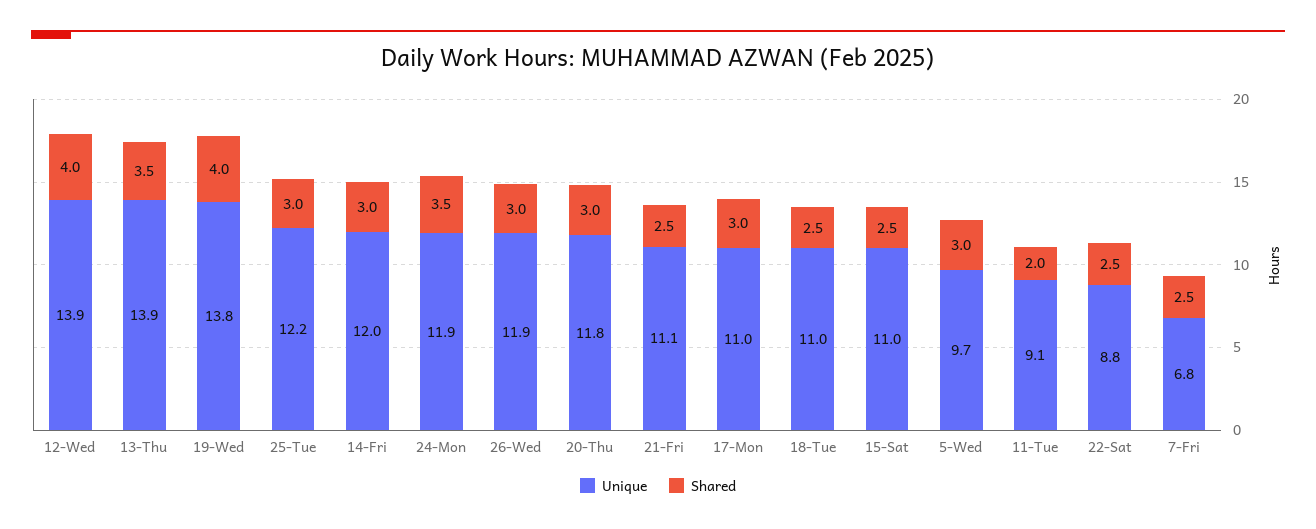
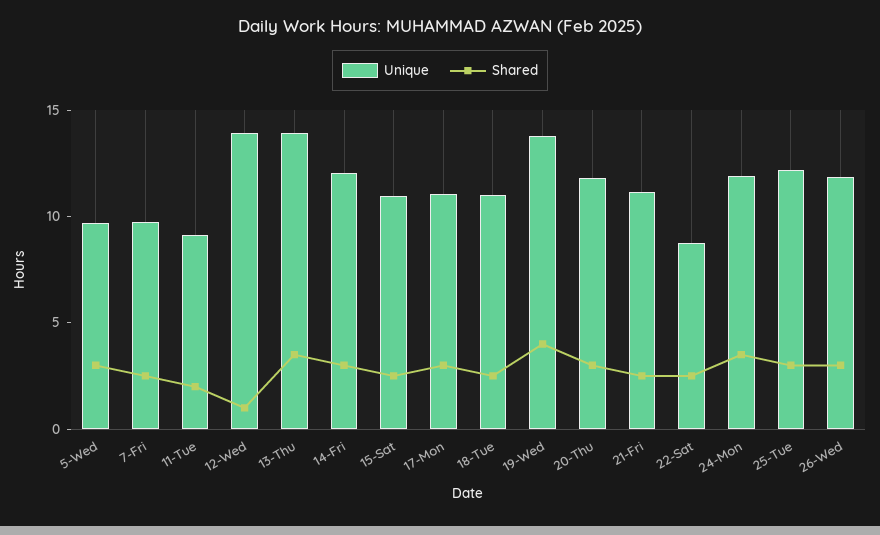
  {
    "Unique": {
      "12-Wed": 13.9,
      "13-Thu": 13.9,
      "19-Wed": 13.8,
      "25-Tue": 12.2,
      "14-Fri": 12,
      "24-Mon": 11.9,
      "26-Wed": 11.9,
      "20-Thu": 11.8,
      "21-Fri": 11.1,
      "17-Mon": 11,
      "18-Tue": 11,
      "15-Sat": 11,
      "5-Wed": 9.7,
      "11-Tue": 9.1,
      "22-Sat": 8.8,
-     "7-Fri": 6.8
+     "7-Fri": 10
    },
    "Shared": {
-     "12-Wed": 4,
+     "12-Wed": 1,
      "13-Thu": 3.5,
      "19-Wed": 4,
      "25-Tue": 3,
      "14-Fri": 3,
      "24-Mon": 3.5,
      "26-Wed": 3,
      "20-Thu": 3,
      "21-Fri": 2.5,
      "17-Mon": 3,
      "18-Tue": 2.5,
      "15-Sat": 2.5,
      "5-Wed": 3,
      "11-Tue": 2,
      "22-Sat": 2.5,
      "7-Fri": 2.5
    }
  }

